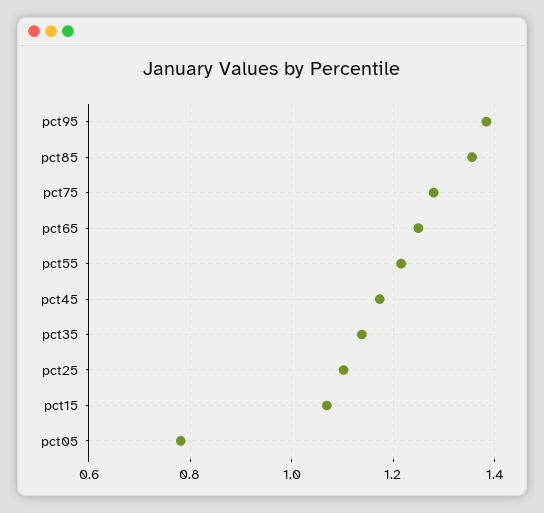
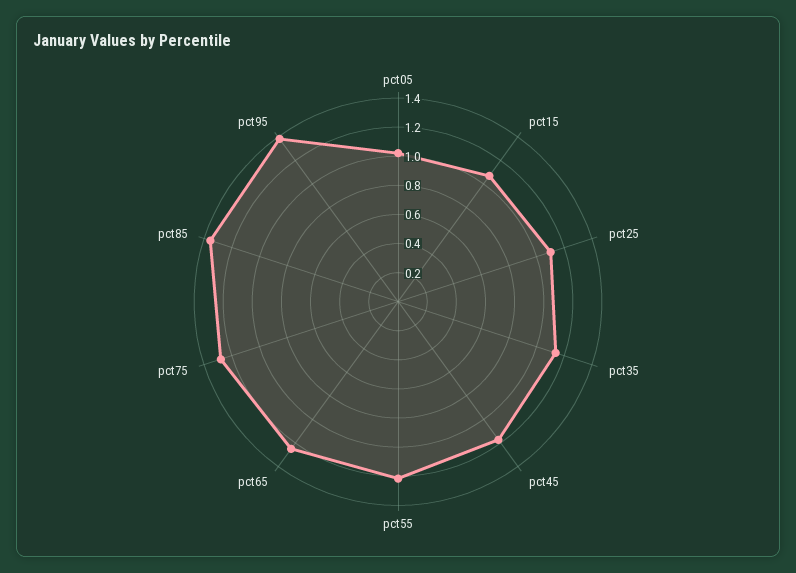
  {
    "pct95": 1.38,
    "pct85": 1.36,
    "pct75": 1.28,
    "pct65": 1.24,
    "pct55": 1.22,
    "pct45": 1.18,
    "pct35": 1.14,
    "pct25": 1.1,
    "pct15": 1.06,
-   "pct05": 0.78
+   "pct05": 1
  }

